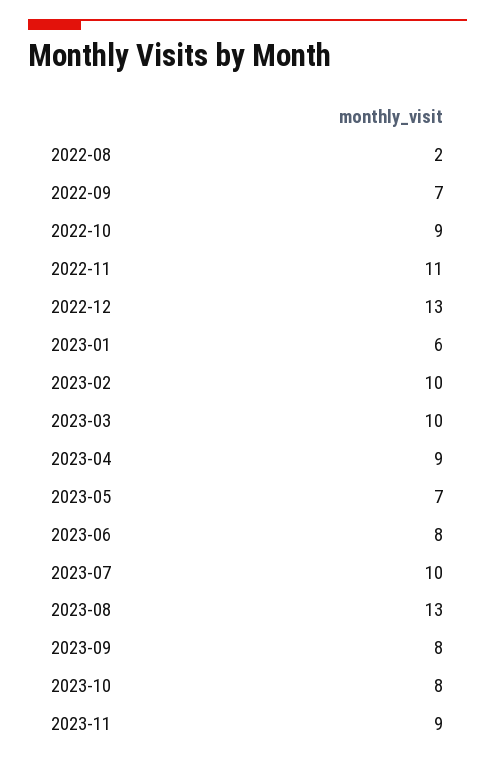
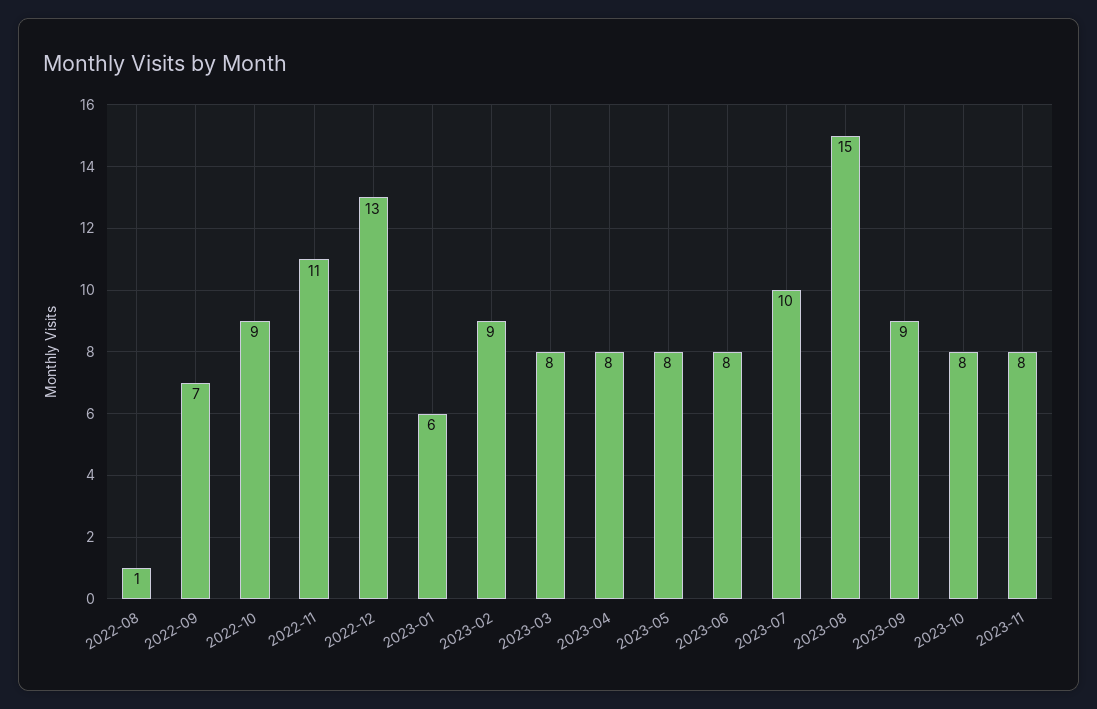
  {
-   "2022-08": 2,
+   "2022-08": 1,
    "2022-09": 7,
    "2022-10": 9,
    "2022-11": 11,
    "2022-12": 13,
    "2023-01": 6,
-   "2023-02": 10,
+   "2023-02": 9,
-   "2023-03": 10,
+   "2023-03": 8,
-   "2023-04": 9,
+   "2023-04": 8,
-   "2023-05": 7,
+   "2023-05": 8,
    "2023-06": 8,
    "2023-07": 10,
-   "2023-08": 13,
+   "2023-08": 15,
-   "2023-09": 8,
+   "2023-09": 9,
    "2023-10": 8,
-   "2023-11": 9
+   "2023-11": 8
  }

